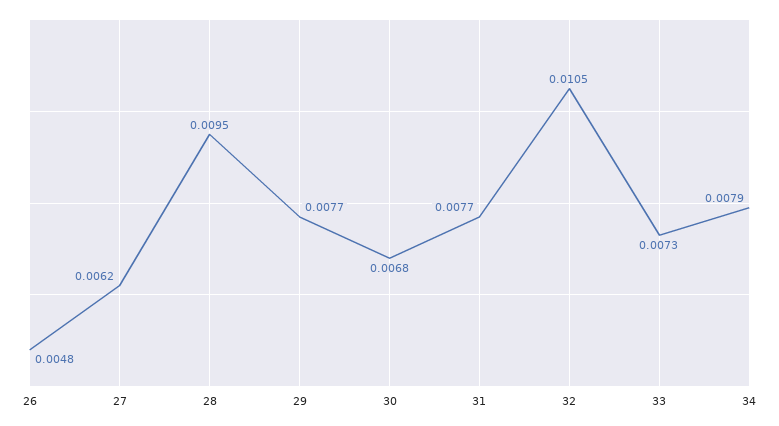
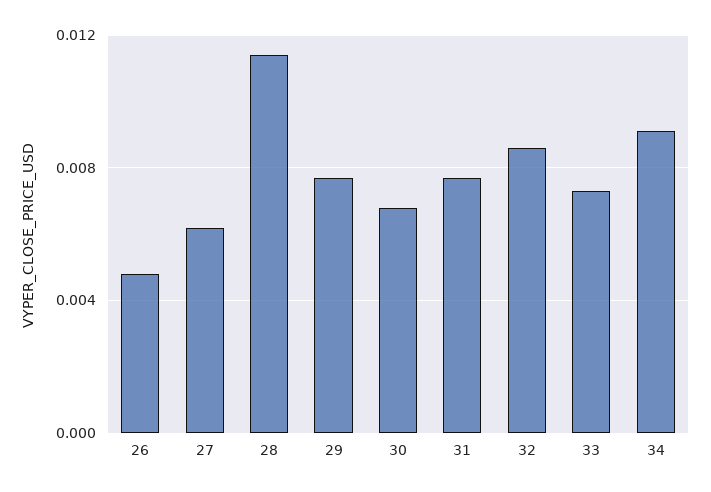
  {
    "26": 0.0048,
    "27": 0.0062,
-   "28": 0.0095,
+   "28": 0.0115,
    "29": 0.0077,
    "30": 0.0068,
    "31": 0.0077,
-   "32": 0.0105,
+   "32": 0.0085,
    "33": 0.0073,
-   "34": 0.0079
+   "34": 0.009
  }

